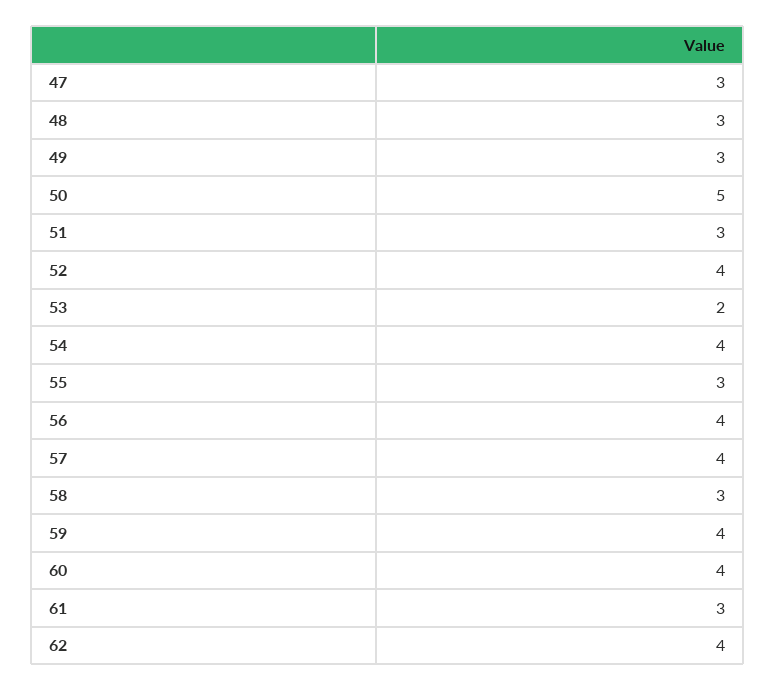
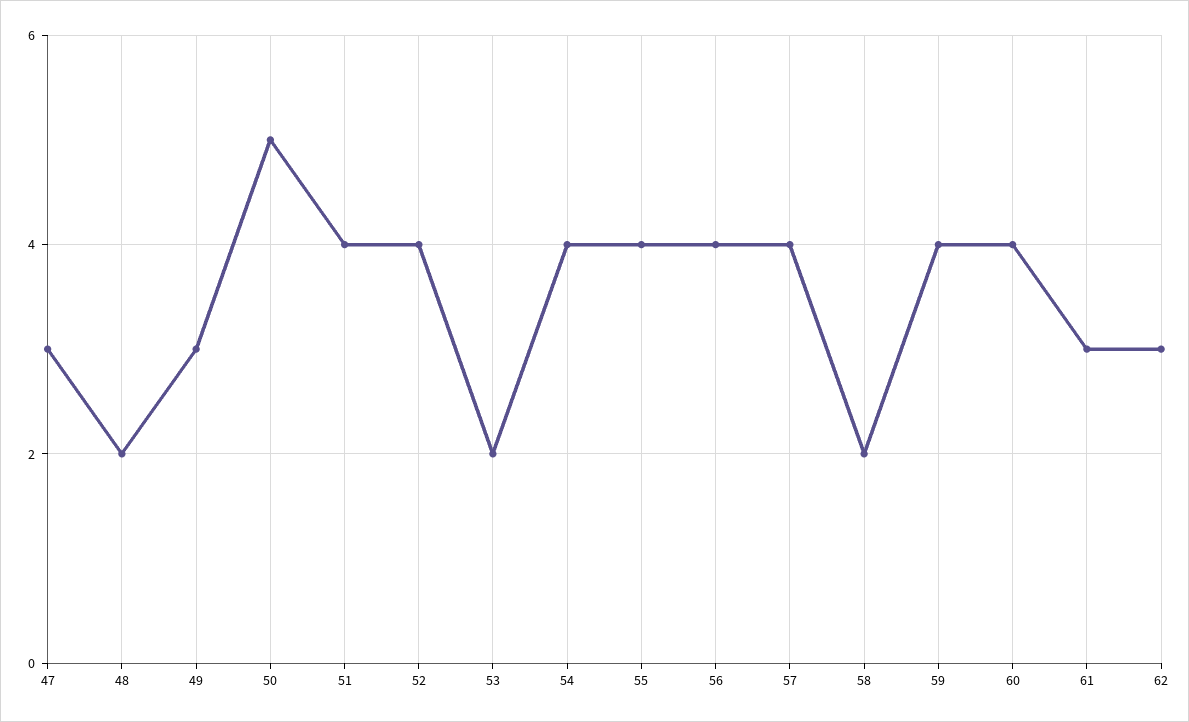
  {
    "47": 3,
-   "48": 3,
+   "48": 2,
    "49": 3,
    "50": 5,
-   "51": 3,
+   "51": 4,
    "52": 4,
    "53": 2,
    "54": 4,
-   "55": 3,
+   "55": 4,
    "56": 4,
    "57": 4,
-   "58": 3,
+   "58": 2,
    "59": 4,
    "60": 4,
    "61": 3,
-   "62": 4
+   "62": 3
  }

